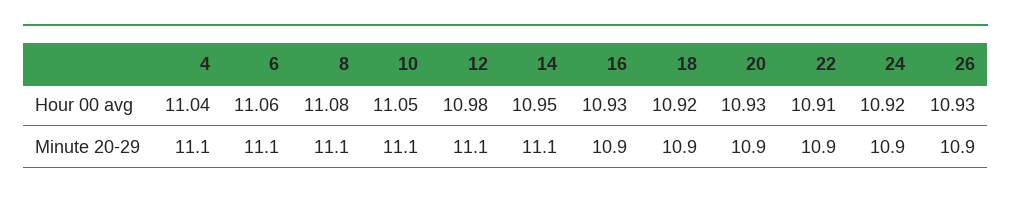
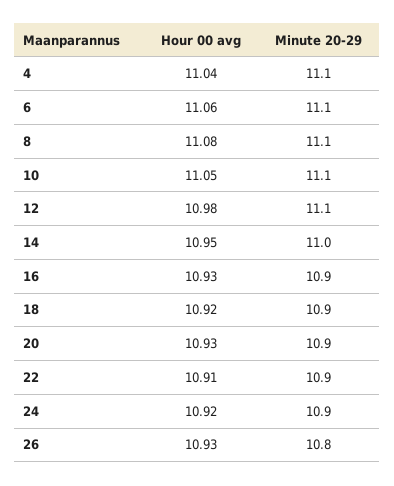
  {
    "4": {
      "Hour 00 avg": 11.04,
      "Minute 20-29": 11.1
    },
    "6": {
      "Hour 00 avg": 11.06,
      "Minute 20-29": 11.1
    },
    "8": {
      "Hour 00 avg": 11.08,
      "Minute 20-29": 11.1
    },
    "10": {
      "Hour 00 avg": 11.05,
      "Minute 20-29": 11.1
    },
    "12": {
      "Hour 00 avg": 10.98,
      "Minute 20-29": 11.1
    },
    "14": {
      "Hour 00 avg": 10.95,
-     "Minute 20-29": 11.1
+     "Minute 20-29": 11
    },
    "16": {
      "Hour 00 avg": 10.93,
      "Minute 20-29": 10.9
    },
    "18": {
      "Hour 00 avg": 10.92,
      "Minute 20-29": 10.9
    },
    "20": {
      "Hour 00 avg": 10.93,
      "Minute 20-29": 10.9
    },
    "22": {
      "Hour 00 avg": 10.91,
      "Minute 20-29": 10.9
    },
    "24": {
      "Hour 00 avg": 10.92,
      "Minute 20-29": 10.9
    },
    "26": {
      "Hour 00 avg": 10.93,
-     "Minute 20-29": 10.9
+     "Minute 20-29": 10.8
    }
  }

